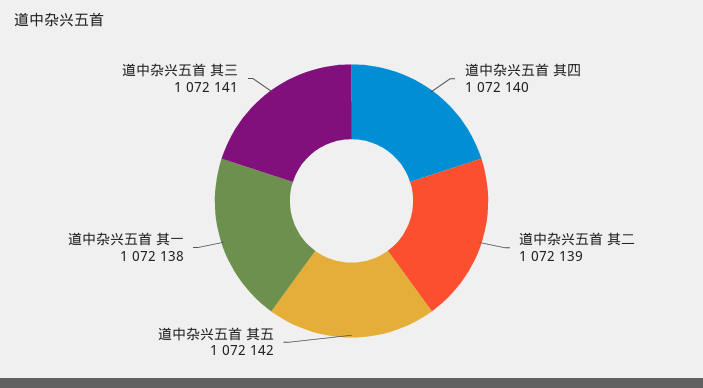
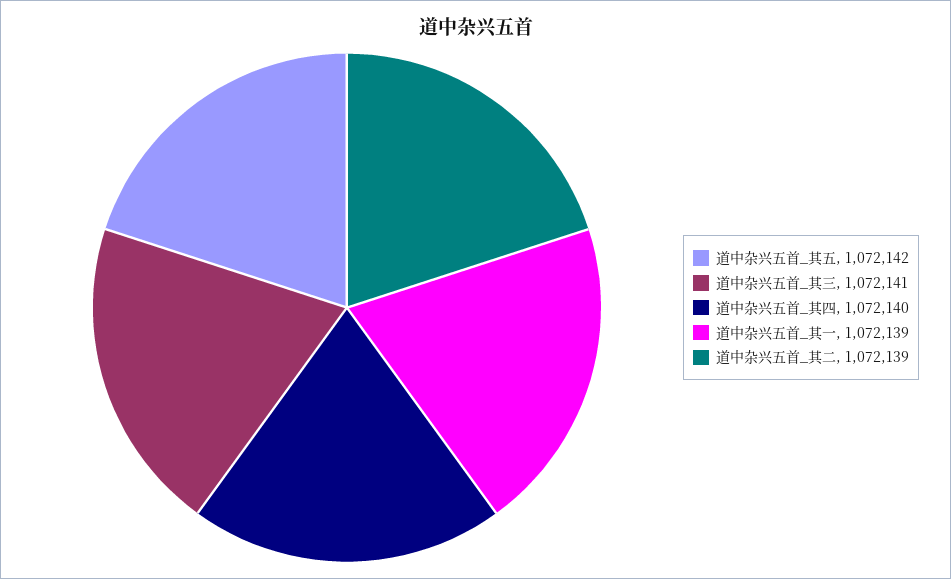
  {
    "道中杂兴五首 其四": 1072140,
    "道中杂兴五首 其二": 1072139,
    "道中杂兴五首 其五": 1072142,
-   "道中杂兴五首 其一": 1072138,
+   "道中杂兴五首 其一": 1072139,
    "道中杂兴五首 其三": 1072141
  }

